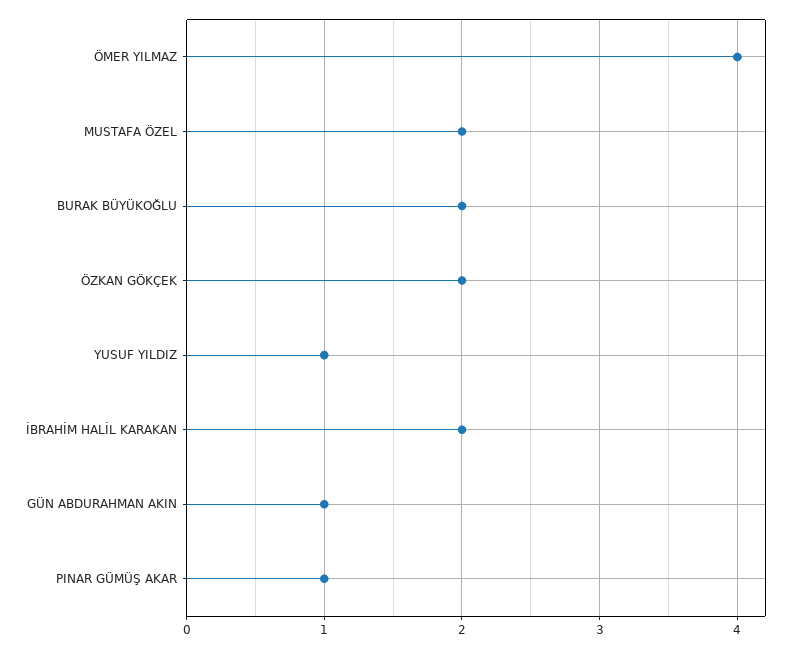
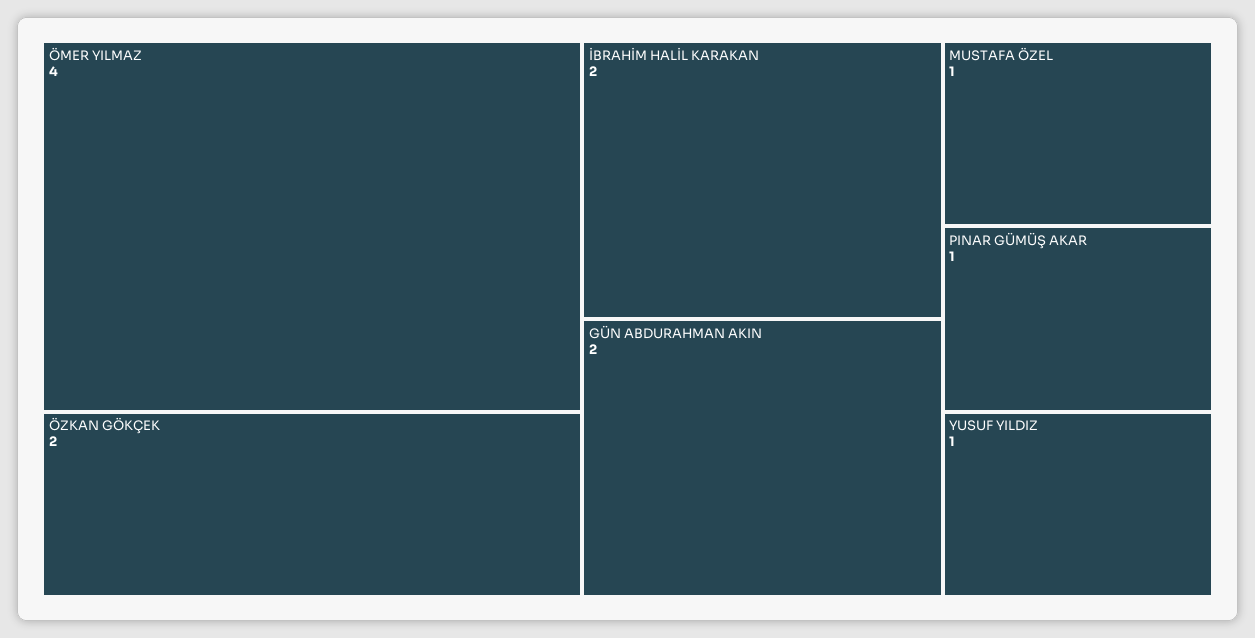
  {
    "ÖMER YILMAZ": 4,
-   "MUSTAFA ÖZEL": 2,
+   "MUSTAFA ÖZEL": 1,
-   "BURAK BÜYÜKOĞLU": 2,
    "ÖZKAN GÖKÇEK": 2,
    "YUSUF YILDIZ": 1,
    "İBRAHİM HALİL KARAKAN": 2,
-   "GÜN ABDURAHMAN AKIN": 1,
+   "GÜN ABDURAHMAN AKIN": 2,
    "PINAR GÜMÜŞ AKAR": 1
  }

